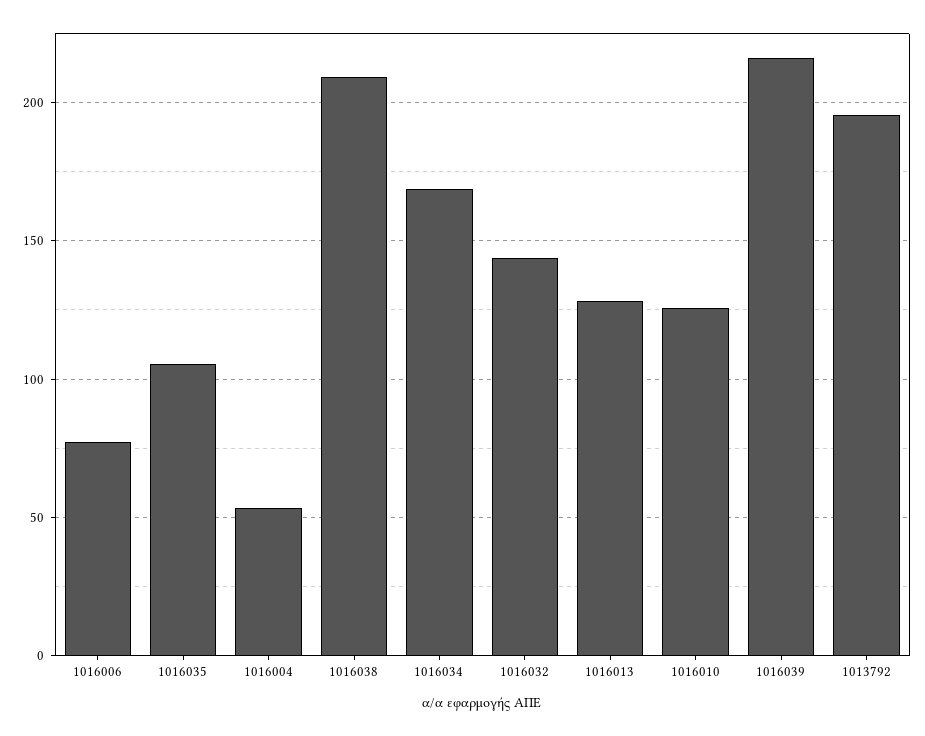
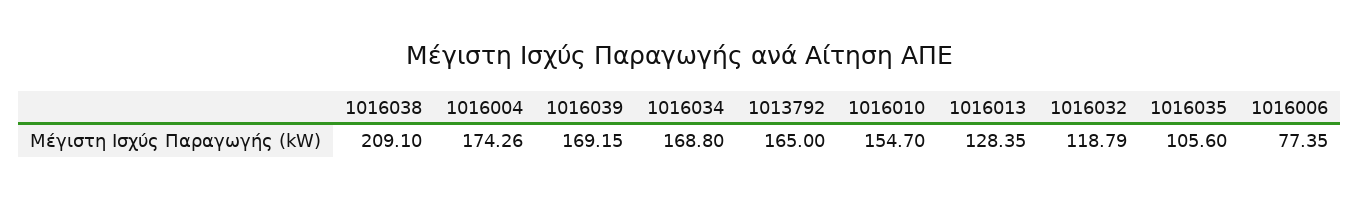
  {
    "1016006": 77.35,
    "1016035": 105.6,
-   "1016004": 55,
+   "1016004": 174.26,
    "1016038": 209.1,
    "1016034": 168.8,
-   "1016032": 145,
+   "1016032": 118.79,
    "1016013": 128.35,
-   "1016010": 125,
+   "1016010": 154.7,
-   "1016039": 215,
+   "1016039": 169.15,
-   "1013792": 195
+   "1013792": 165
  }

